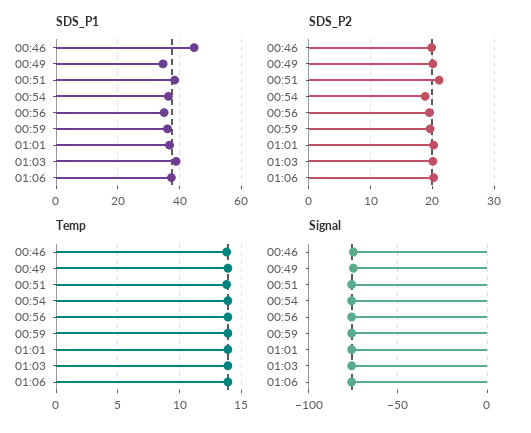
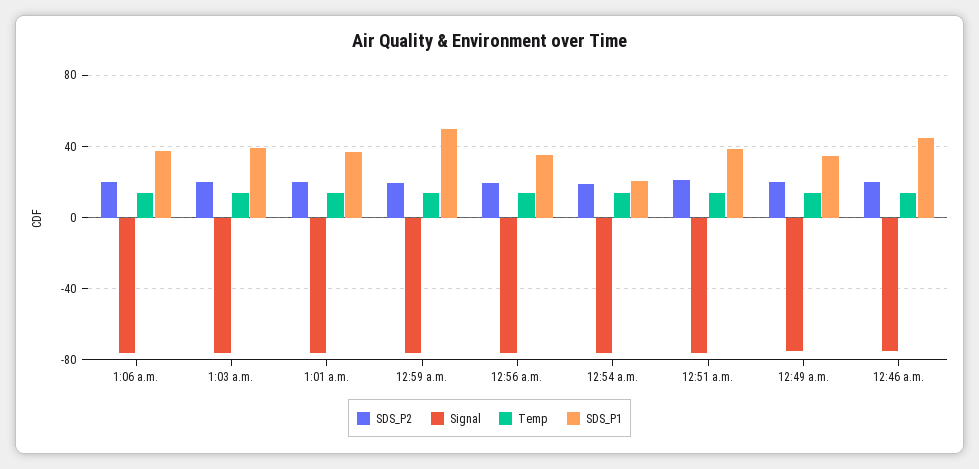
  {
    "SDS_P1": {
      "00:46": 44,
      "00:49": 34,
      "00:51": 38,
-     "00:54": 36,
+     "00:54": 20,
      "00:56": 36,
-     "00:59": 36,
+     "00:59": 50,
      "01:01": 36,
      "01:03": 38,
      "01:06": 38
    },
    "SDS_P2": {
      "00:46": 20,
      "00:49": 20,
      "00:51": 21,
      "00:54": 19,
      "00:56": 20,
      "00:59": 20,
      "01:01": 20,
      "01:03": 20,
      "01:06": 20
    },
    "Temp": {
      "00:46": 14,
      "00:49": 14,
      "00:51": 14,
      "00:54": 14,
      "00:56": 14,
      "00:59": 14,
      "01:01": 14,
      "01:03": 14,
      "01:06": 14
    },
    "Signal": {
      "00:46": -75,
      "00:49": -75,
      "00:51": -75,
      "00:54": -75,
      "00:56": -75,
      "00:59": -75,
      "01:01": -75,
      "01:03": -75,
      "01:06": -75
    }
  }

